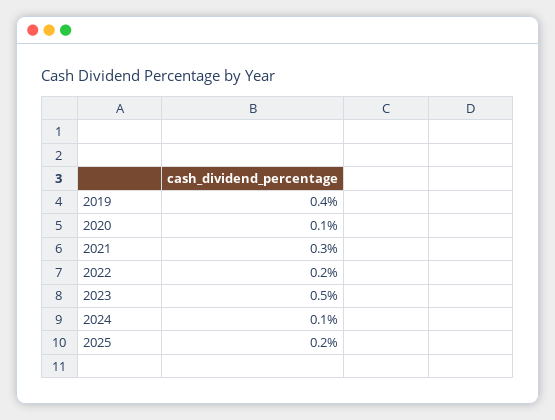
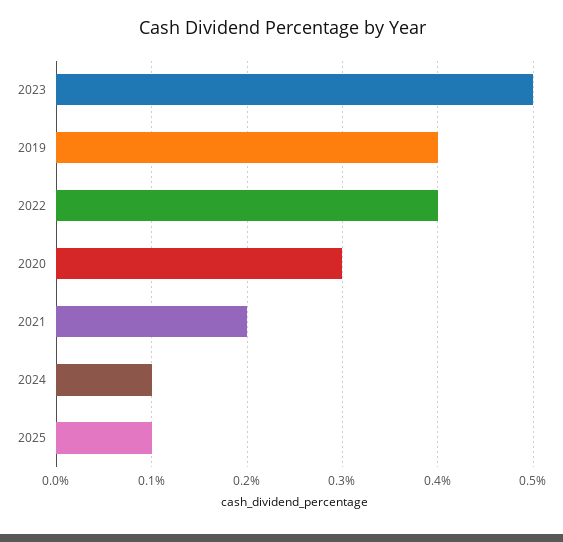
  {
    "2019": 0.4,
-   "2020": 0.1,
+   "2020": 0.3,
-   "2021": 0.3,
+   "2021": 0.2,
-   "2022": 0.2,
+   "2022": 0.4,
    "2023": 0.5,
    "2024": 0.1,
-   "2025": 0.2
+   "2025": 0.1
  }

